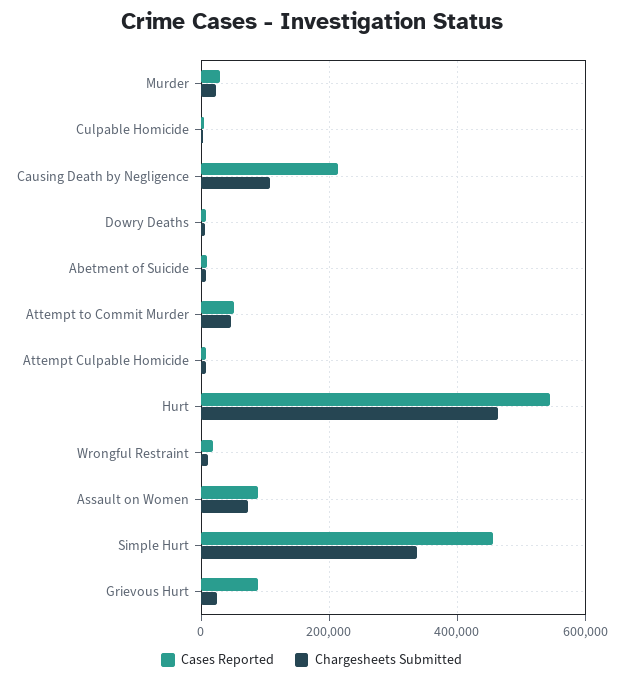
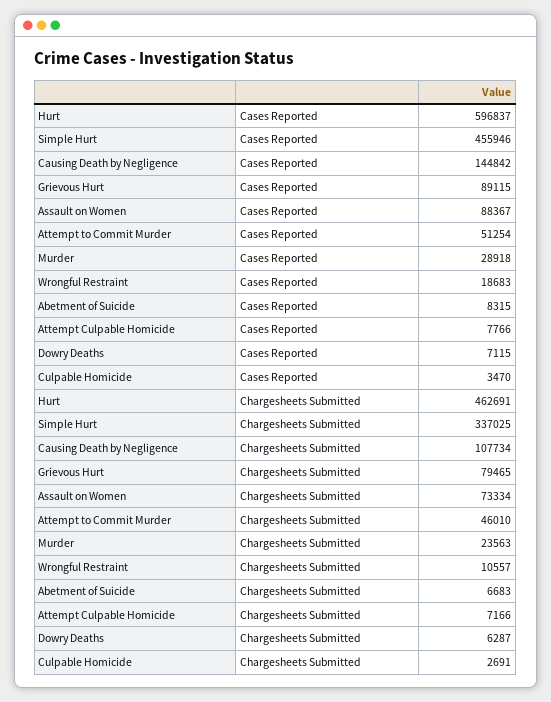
  {
    "Cases Reported": {
      "Murder": 28918,
      "Culpable Homicide": 3470,
-     "Causing Death by Negligence": 220000,
+     "Causing Death by Negligence": 144842,
      "Dowry Deaths": 7115,
      "Abetment of Suicide": 8315,
      "Attempt to Commit Murder": 51254,
      "Attempt Culpable Homicide": 7766,
-     "Hurt": 540000,
+     "Hurt": 596837,
      "Wrongful Restraint": 18683,
      "Assault on Women": 88367,
      "Simple Hurt": 455946,
      "Grievous Hurt": 89115
    },
    "Chargesheets Submitted": {
      "Murder": 23563,
      "Culpable Homicide": 2691,
      "Causing Death by Negligence": 107734,
      "Dowry Deaths": 6287,
      "Abetment of Suicide": 6683,
      "Attempt to Commit Murder": 46010,
      "Attempt Culpable Homicide": 7166,
      "Hurt": 462691,
      "Wrongful Restraint": 10557,
      "Assault on Women": 73334,
      "Simple Hurt": 337025,
-     "Grievous Hurt": 20000
+     "Grievous Hurt": 79465
    }
  }

